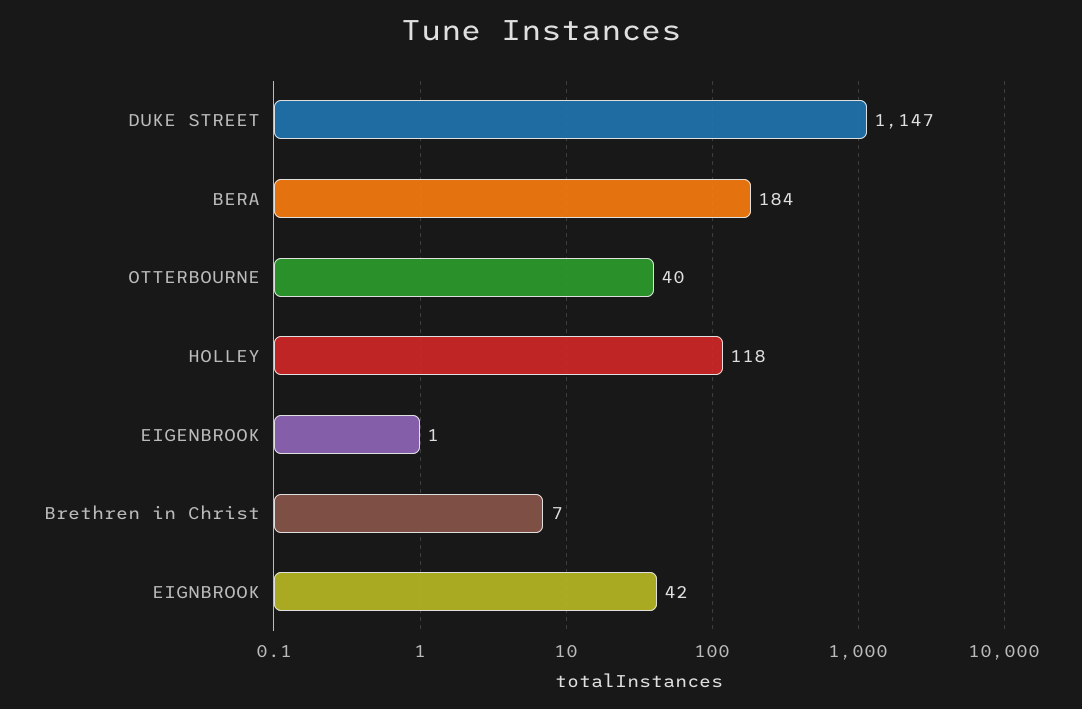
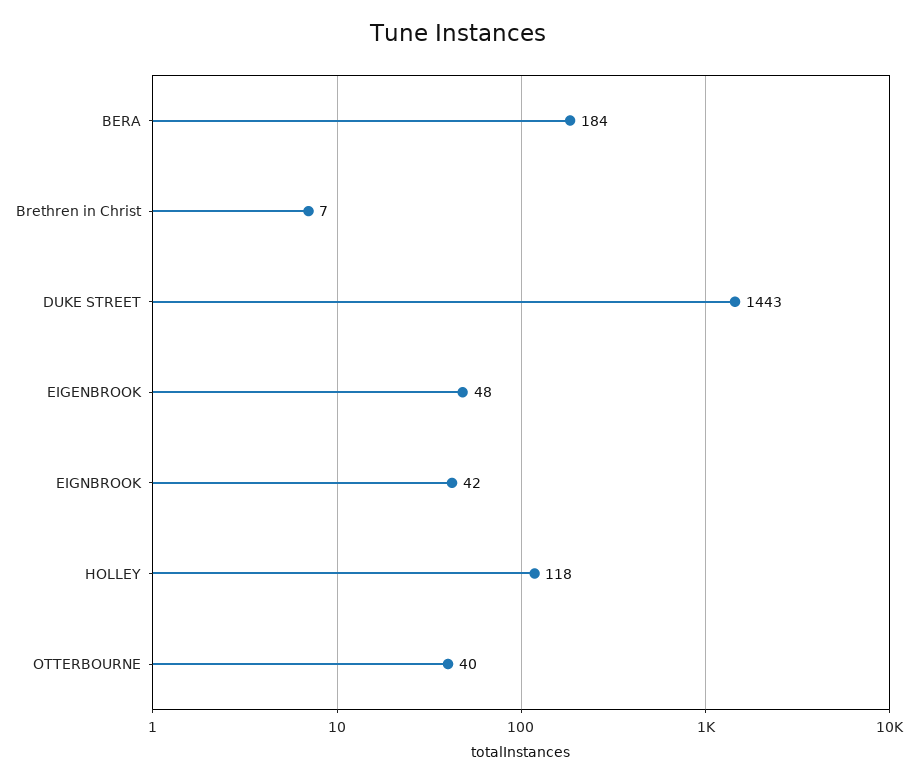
  {
-   "DUKE STREET": 1147,
+   "DUKE STREET": 1443,
    "BERA": 184,
    "OTTERBOURNE": 40,
    "HOLLEY": 118,
-   "EIGENBROOK": 1,
+   "EIGENBROOK": 48,
    "Brethren in Christ": 7,
    "EIGNBROOK": 42
  }

